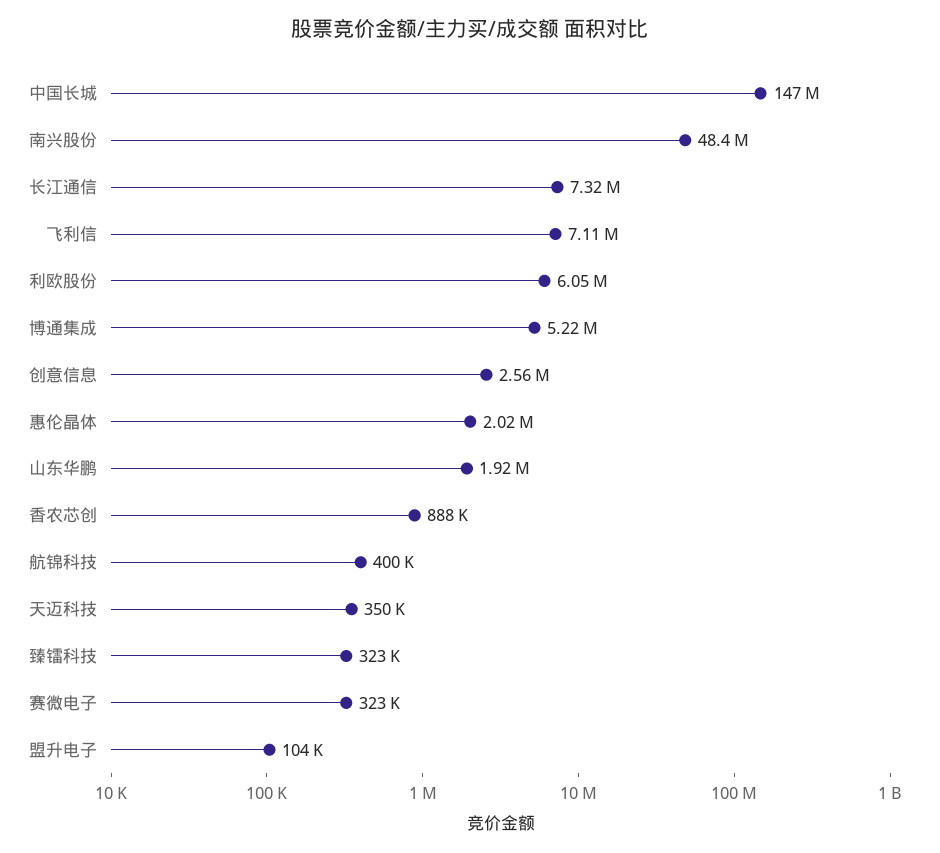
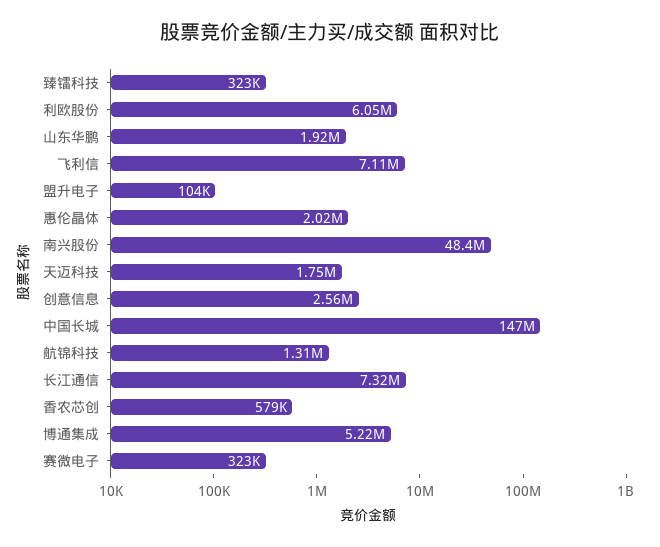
  {
    "中国长城": 147000000,
    "南兴股份": 48400000,
    "长江通信": 7320000,
    "飞利信": 7110000,
    "利欧股份": 6050000,
    "博通集成": 5220000,
    "创意信息": 2560000,
    "惠伦晶体": 2020000,
    "山东华鹏": 1920000,
-   "香农芯创": 888000,
+   "香农芯创": 579000,
-   "航锦科技": 400000,
+   "航锦科技": 1310000,
-   "天迈科技": 350000,
+   "天迈科技": 1750000,
    "臻镭科技": 323000,
    "赛微电子": 323000,
    "盟升电子": 104000
  }

